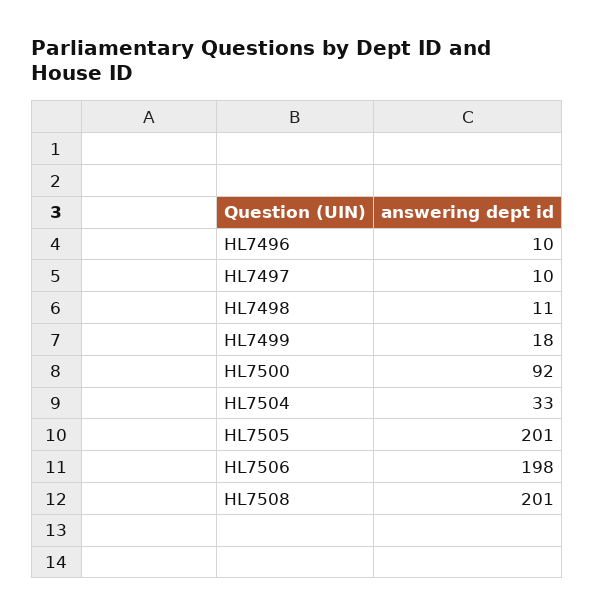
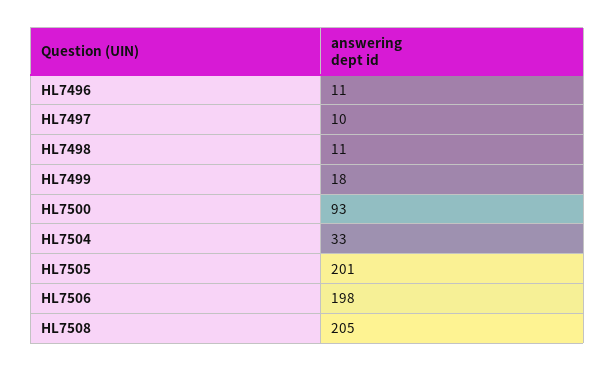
  {
-   "HL7496": 10,
+   "HL7496": 11,
    "HL7497": 10,
    "HL7498": 11,
    "HL7499": 18,
-   "HL7500": 92,
+   "HL7500": 93,
    "HL7504": 33,
    "HL7505": 201,
    "HL7506": 198,
-   "HL7508": 201
+   "HL7508": 205
  }

